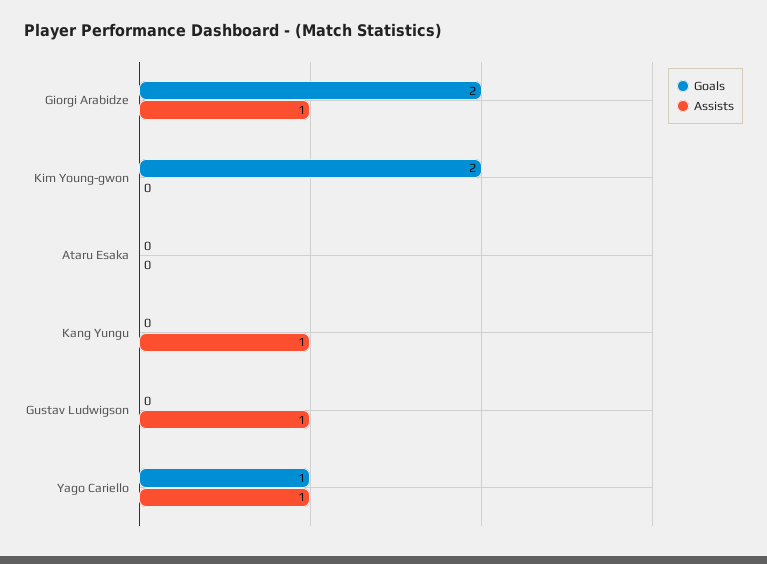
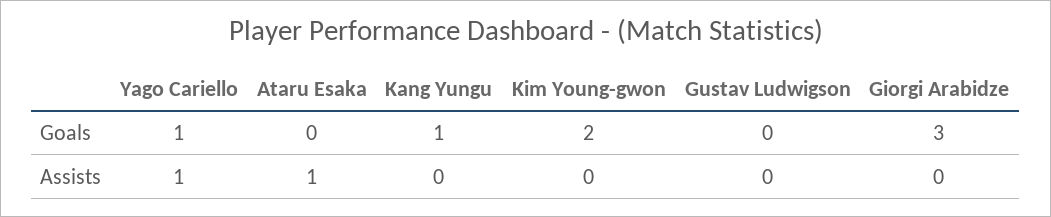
  {
    "Goals": {
-     "Giorgi Arabidze": 2,
+     "Giorgi Arabidze": 3,
      "Kim Young-gwon": 2,
      "Ataru Esaka": 0,
-     "Kang Yungu": 0,
+     "Kang Yungu": 1,
      "Gustav Ludwigson": 0,
      "Yago Cariello": 1
    },
    "Assists": {
-     "Giorgi Arabidze": 1,
+     "Giorgi Arabidze": 0,
      "Kim Young-gwon": 0,
-     "Ataru Esaka": 0,
+     "Ataru Esaka": 1,
-     "Kang Yungu": 1,
+     "Kang Yungu": 0,
-     "Gustav Ludwigson": 1,
+     "Gustav Ludwigson": 0,
      "Yago Cariello": 1
    }
  }

